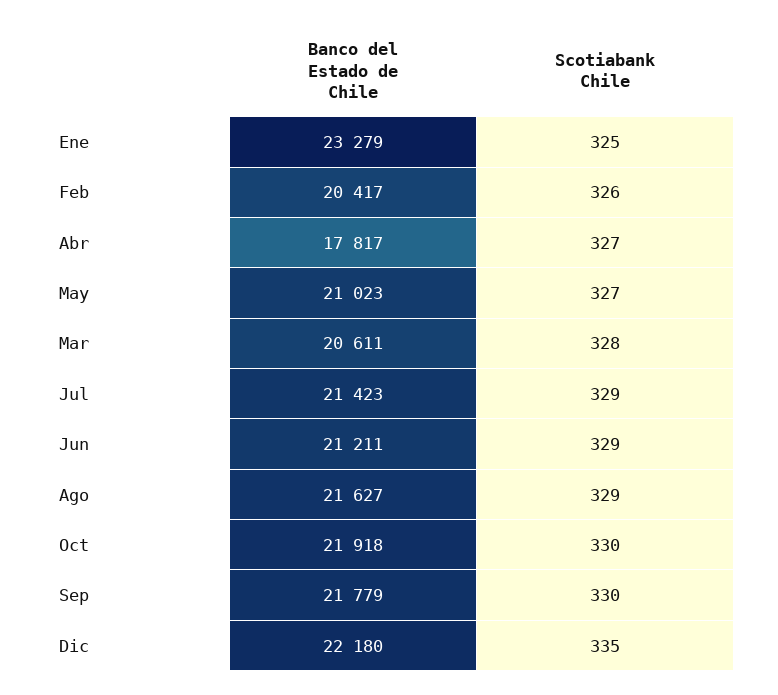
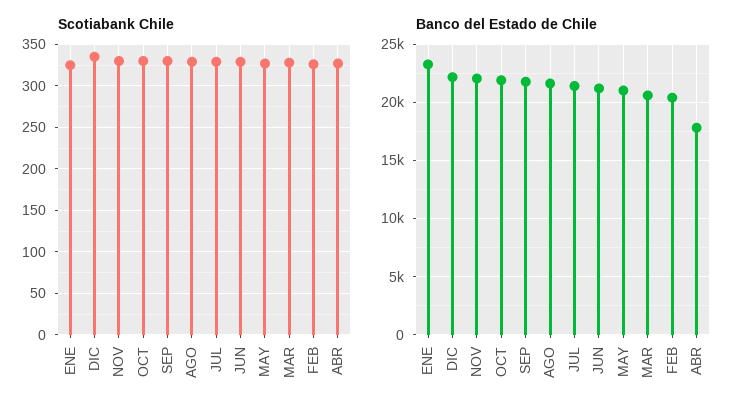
  {
    "Banco del Estado de Chile": {
      "Ene": 23279,
      "Feb": 20417,
      "Abr": 17817,
      "May": 21023,
      "Mar": 20611,
      "Jul": 21423,
      "Jun": 21211,
      "Ago": 21627,
      "Oct": 21918,
      "Sep": 21779,
-     "Dic": 22180
+     "Dic": 22180,
+     "NOV": 22000
    },
    "Scotiabank Chile": {
      "Ene": 325,
      "Feb": 326,
      "Abr": 327,
      "May": 327,
      "Mar": 328,
      "Jul": 329,
      "Jun": 329,
      "Ago": 329,
      "Oct": 330,
      "Sep": 330,
-     "Dic": 335
+     "Dic": 335,
+     "NOV": 330
    }
  }

